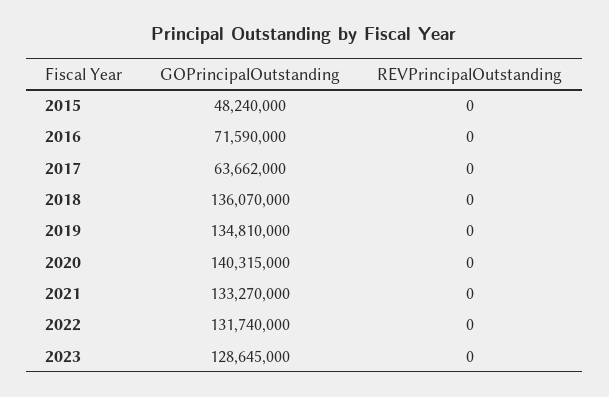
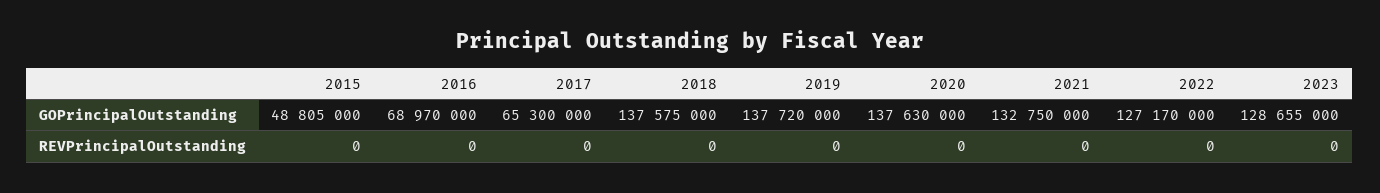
  {
    "GOPrincipalOutstanding": {
-     "2015": 48240000,
+     "2015": 48805000,
-     "2016": 71590000,
+     "2016": 68970000,
-     "2017": 63662000,
+     "2017": 65300000,
-     "2018": 136070000,
+     "2018": 137575000,
-     "2019": 134810000,
+     "2019": 137720000,
-     "2020": 140315000,
+     "2020": 137630000,
-     "2021": 133270000,
+     "2021": 132750000,
-     "2022": 131740000,
+     "2022": 127170000,
-     "2023": 128645000
+     "2023": 128655000
    },
    "REVPrincipalOutstanding": {
      "2015": 0,
      "2016": 0,
      "2017": 0,
      "2018": 0,
      "2019": 0,
      "2020": 0,
      "2021": 0,
      "2022": 0,
      "2023": 0
    }
  }

